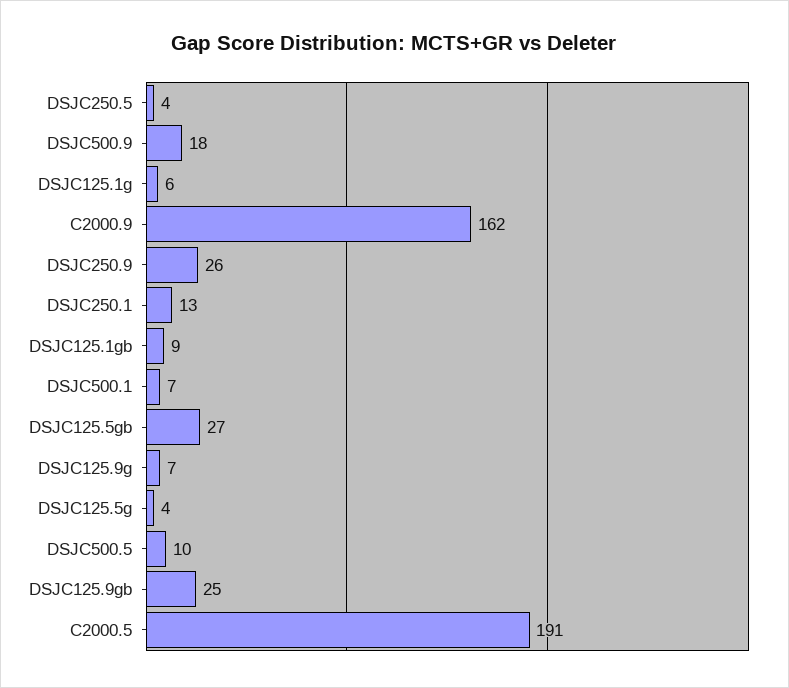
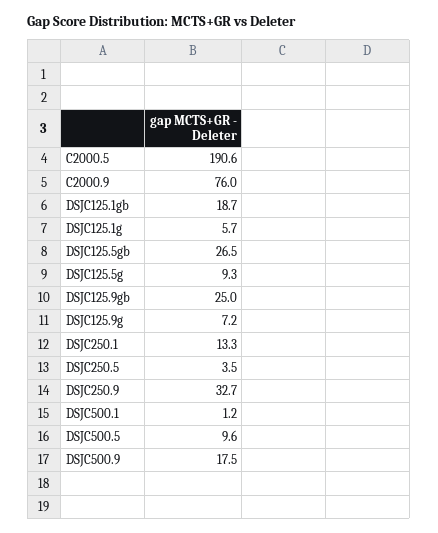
  {
    "DSJC250.5": 3.5,
    "DSJC500.9": 17.5,
    "DSJC125.1g": 5.7,
-   "C2000.9": 162,
+   "C2000.9": 76,
-   "DSJC250.9": 26,
+   "DSJC250.9": 32.7,
    "DSJC250.1": 13.3,
-   "DSJC125.1gb": 9,
+   "DSJC125.1gb": 18.7,
-   "DSJC500.1": 7,
+   "DSJC500.1": 1.2,
    "DSJC125.5gb": 26.5,
    "DSJC125.9g": 7.2,
-   "DSJC125.5g": 4,
+   "DSJC125.5g": 9.3,
    "DSJC500.5": 9.6,
    "DSJC125.9gb": 25,
    "C2000.5": 190.6
  }

